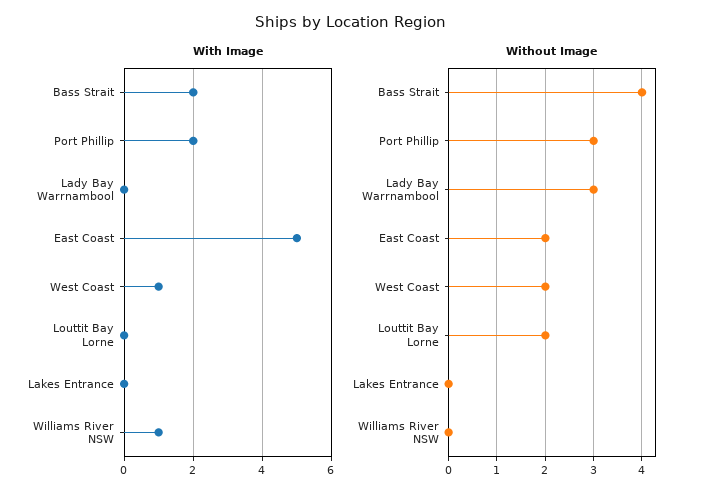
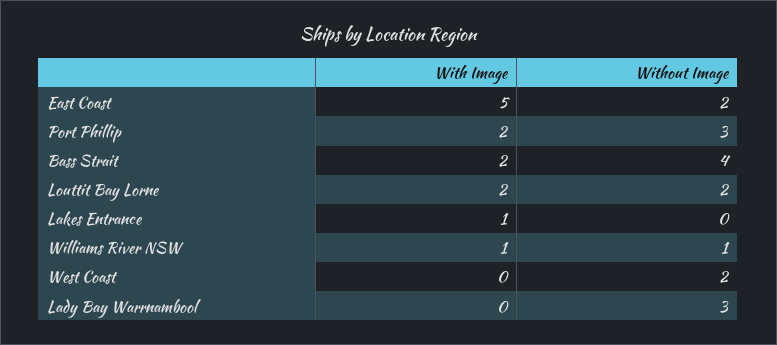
  {
    "With Image": {
      "Bass Strait": 2,
      "Port Phillip": 2,
      "Lady Bay Warrnambool": 0,
      "East Coast": 5,
-     "West Coast": 1,
+     "West Coast": 0,
-     "Louttit Bay Lorne": 0,
+     "Louttit Bay Lorne": 2,
-     "Lakes Entrance": 0,
+     "Lakes Entrance": 1,
      "Williams River NSW": 1
    },
    "Without Image": {
      "Bass Strait": 4,
      "Port Phillip": 3,
      "Lady Bay Warrnambool": 3,
      "East Coast": 2,
      "West Coast": 2,
      "Louttit Bay Lorne": 2,
      "Lakes Entrance": 0,
-     "Williams River NSW": 0
+     "Williams River NSW": 1
    }
  }

